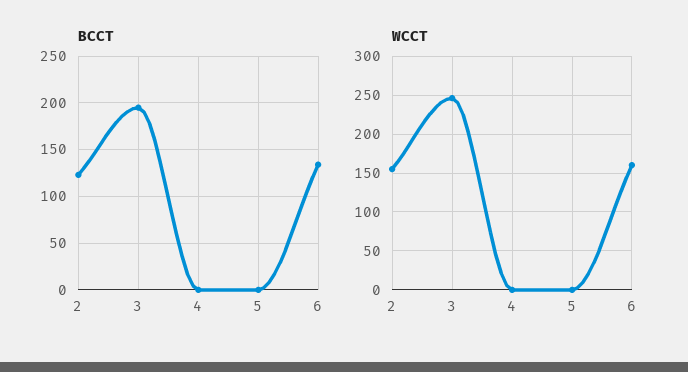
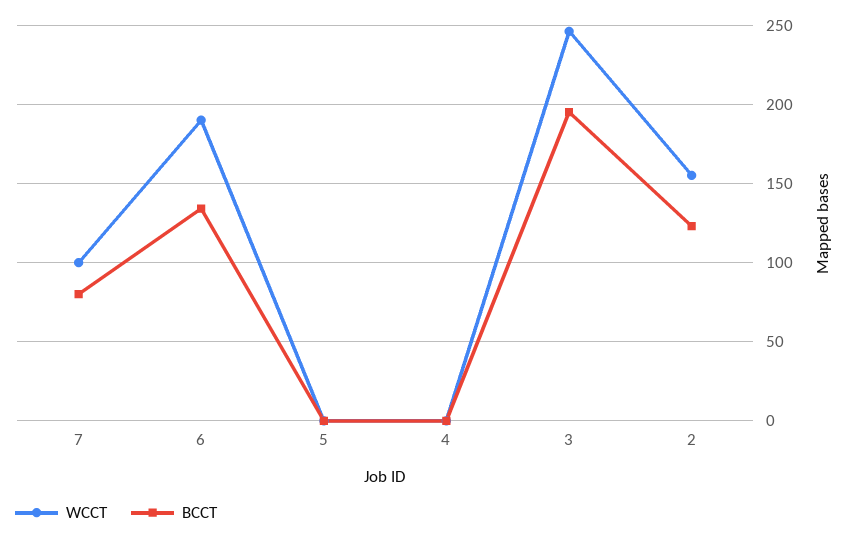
  {
    "BCCT": {
      "2": 125,
      "3": 195,
      "4": 0,
      "5": 0,
-     "6": 135
+     "6": 135,
+     "7": 80
    },
    "WCCT": {
      "2": 155,
      "3": 245,
      "4": 0,
      "5": 0,
-     "6": 160
+     "6": 190,
+     "7": 100
    }
  }

